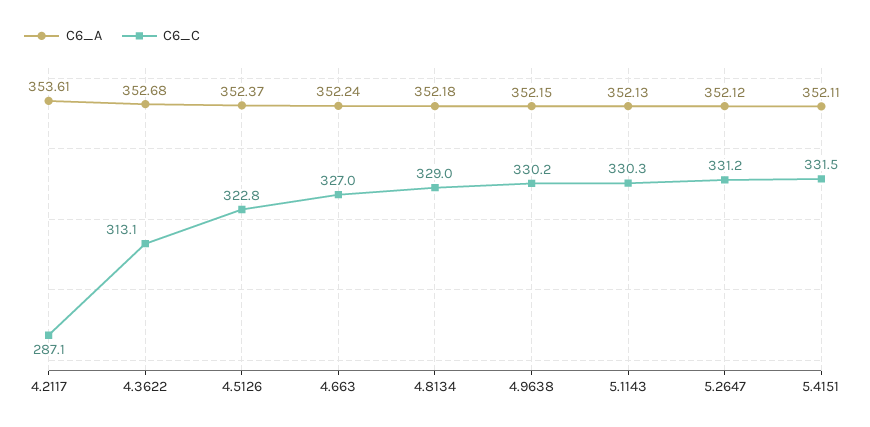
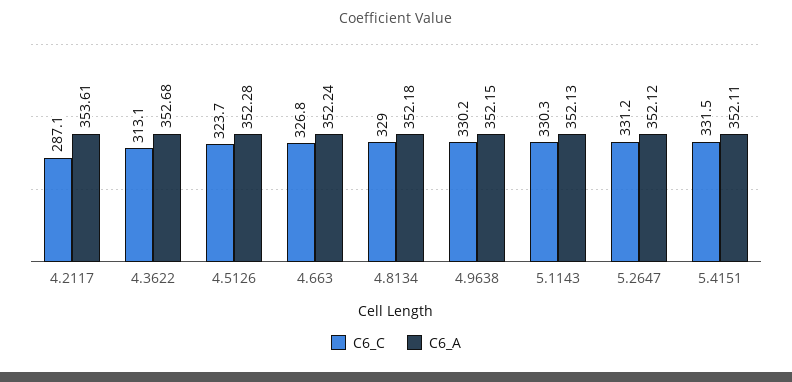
  {
    "C6_A": {
      "4.2117": 353.61,
      "4.3622": 352.68,
-     "4.5126": 352.37,
+     "4.5126": 352.28,
      "4.663": 352.24,
      "4.8134": 352.18,
      "4.9638": 352.15,
      "5.1143": 352.13,
      "5.2647": 352.12,
      "5.4151": 352.11
    },
    "C6_C": {
      "4.2117": 287.1,
      "4.3622": 313.1,
-     "4.5126": 322.8,
+     "4.5126": 323.7,
-     "4.663": 327,
+     "4.663": 326.8,
      "4.8134": 329,
      "4.9638": 330.2,
      "5.1143": 330.3,
      "5.2647": 331.2,
      "5.4151": 331.5
    }
  }

